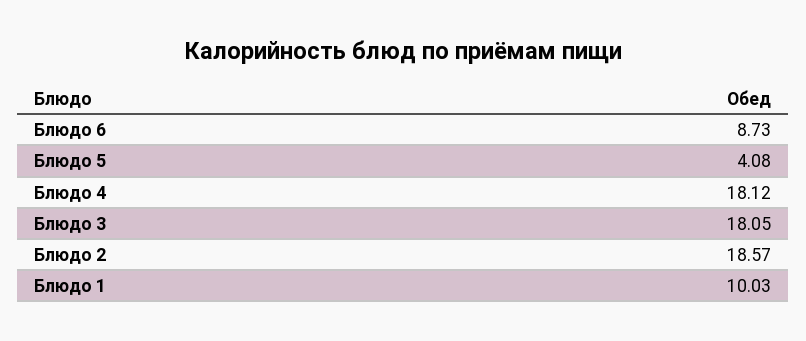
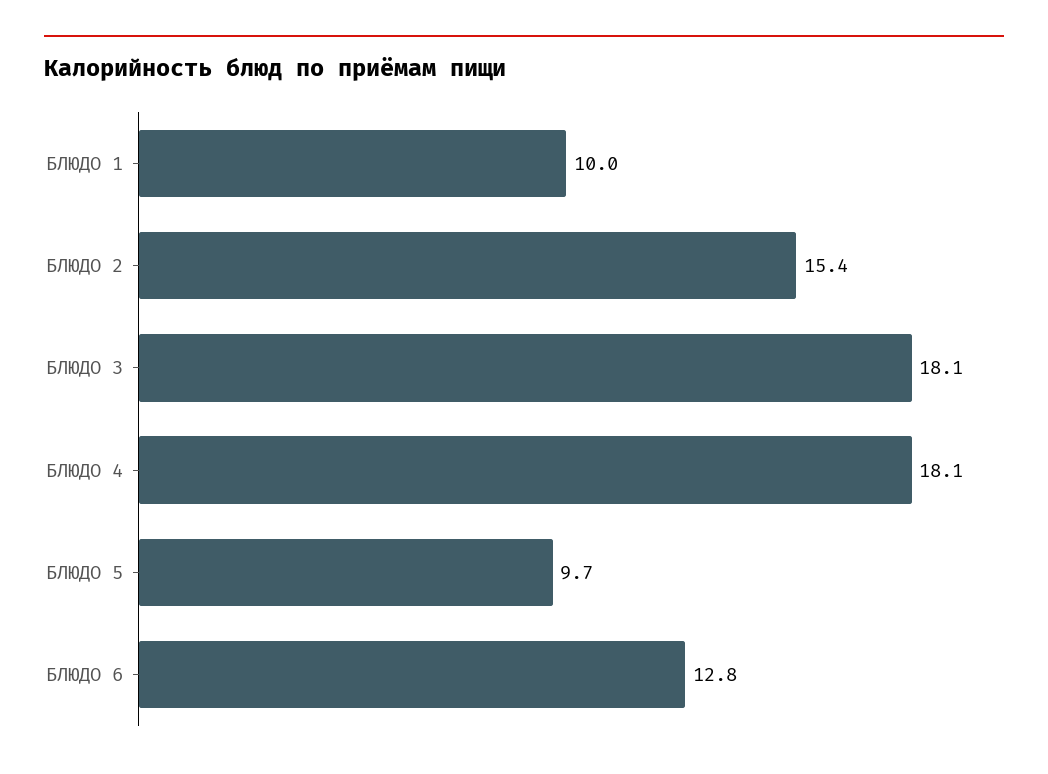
  {
-   "Блюдо 6": 8.73,
+   "Блюдо 6": 12.8,
-   "Блюдо 5": 4.08,
+   "Блюдо 5": 9.7,
    "Блюдо 4": 18.12,
    "Блюдо 3": 18.05,
-   "Блюдо 2": 18.57,
+   "Блюдо 2": 15.4,
    "Блюдо 1": 10.03
  }

